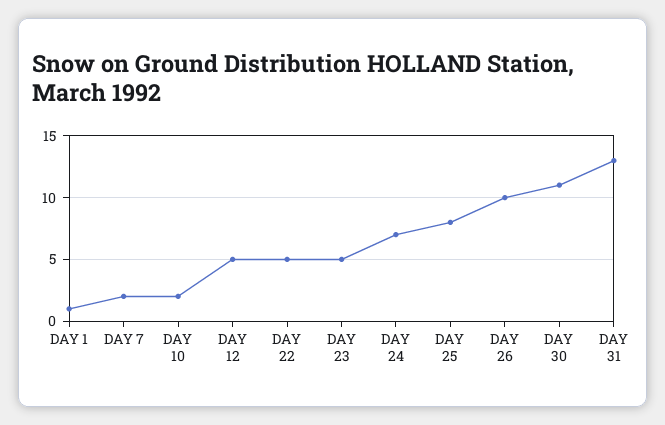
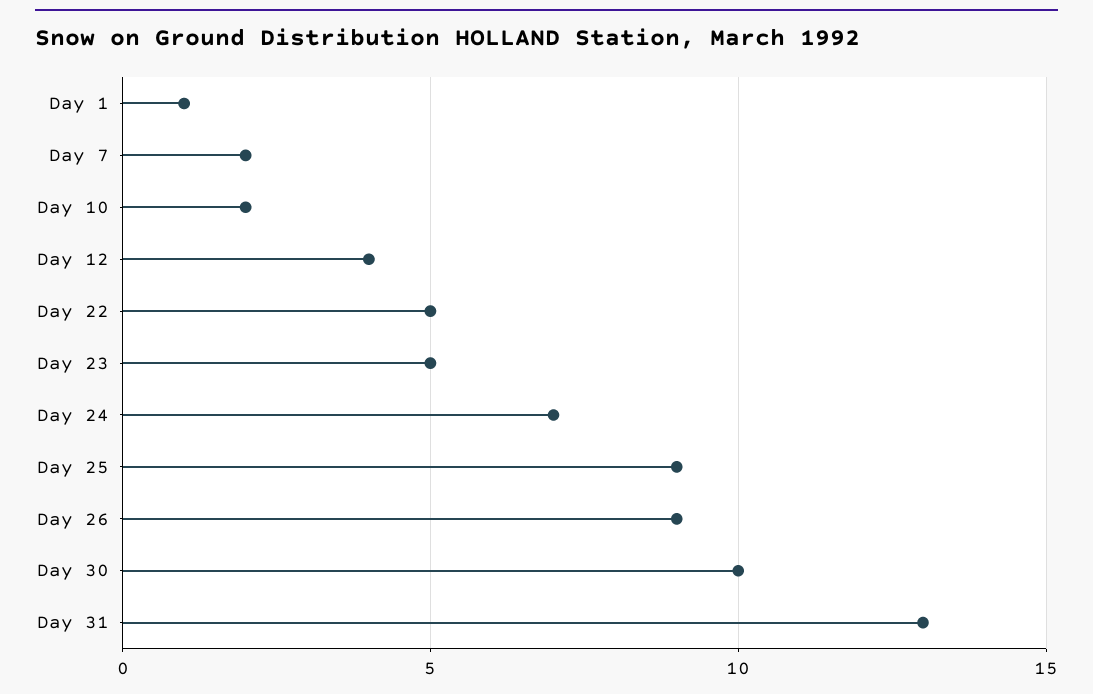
  {
    "DAY 1": 1,
    "DAY 7": 2,
    "DAY 10": 2,
-   "DAY 12": 5,
+   "DAY 12": 4,
    "DAY 22": 5,
    "DAY 23": 5,
    "DAY 24": 7,
-   "DAY 25": 8,
+   "DAY 25": 9,
-   "DAY 26": 10,
+   "DAY 26": 9,
-   "DAY 30": 11,
+   "DAY 30": 10,
    "DAY 31": 13
  }

